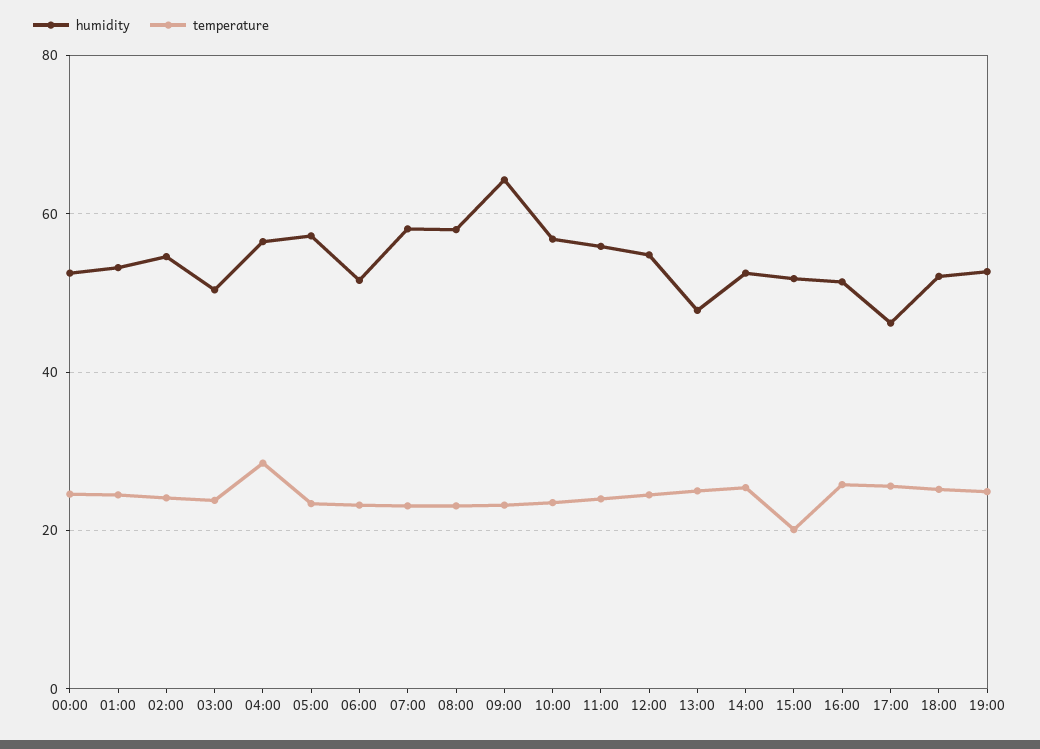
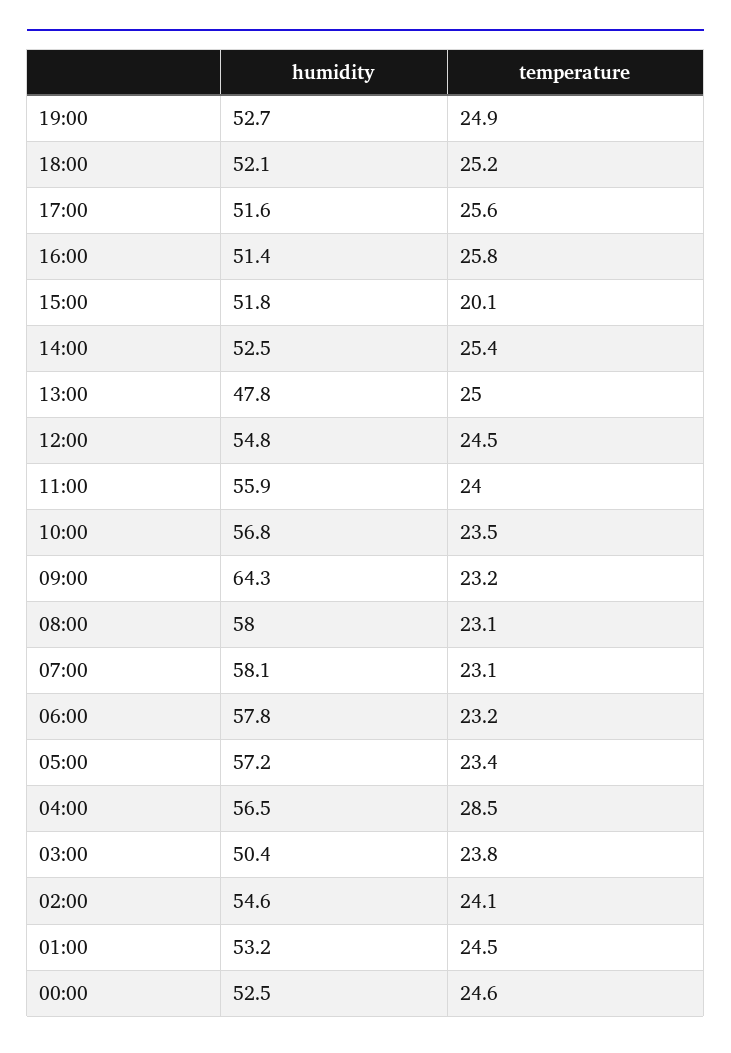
  {
    "humidity": {
      "00:00": 52.5,
      "01:00": 53.2,
      "02:00": 54.6,
      "03:00": 50.4,
      "04:00": 56.5,
      "05:00": 57.2,
-     "06:00": 52,
+     "06:00": 57.8,
      "07:00": 58.1,
      "08:00": 58,
      "09:00": 64.3,
      "10:00": 56.8,
      "11:00": 55.9,
      "12:00": 54.8,
      "13:00": 47.8,
      "14:00": 52.5,
      "15:00": 51.8,
      "16:00": 51.4,
-     "17:00": 46,
+     "17:00": 51.6,
      "18:00": 52.1,
      "19:00": 52.7
    },
    "temperature": {
      "00:00": 24.6,
      "01:00": 24.5,
      "02:00": 24.1,
      "03:00": 23.8,
      "04:00": 28.5,
      "05:00": 23.4,
      "06:00": 23.2,
      "07:00": 23.1,
      "08:00": 23.1,
      "09:00": 23.2,
      "10:00": 23.5,
      "11:00": 24,
      "12:00": 24.5,
      "13:00": 25,
      "14:00": 25.4,
      "15:00": 20.1,
      "16:00": 25.8,
      "17:00": 25.6,
      "18:00": 25.2,
      "19:00": 24.9
    }
  }

